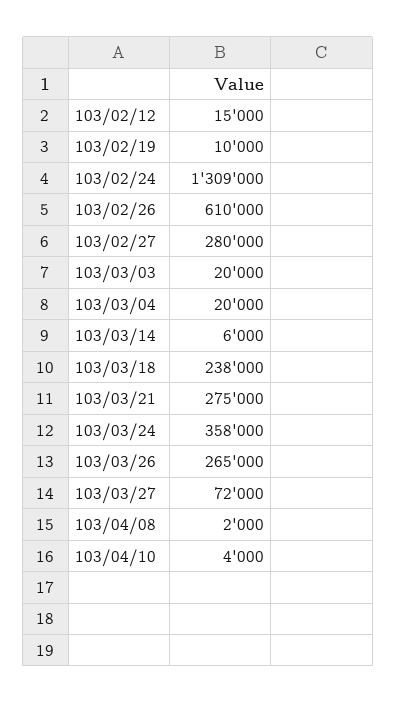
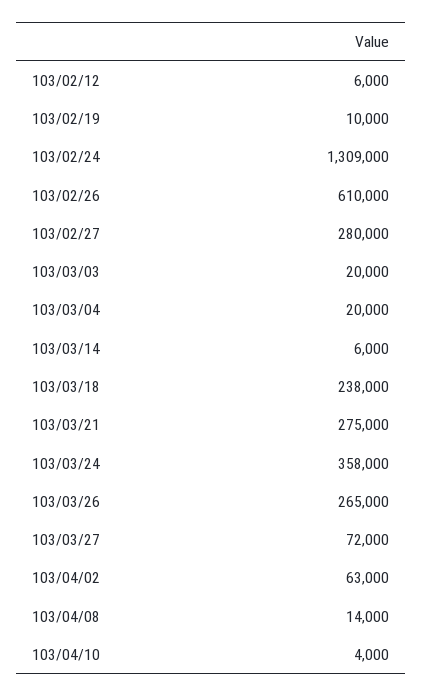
  {
-   "103/02/12": 15000,
+   "103/02/12": 6000,
    "103/02/19": 10000,
    "103/02/24": 1309000,
    "103/02/26": 610000,
    "103/02/27": 280000,
    "103/03/03": 20000,
    "103/03/04": 20000,
    "103/03/14": 6000,
    "103/03/18": 238000,
    "103/03/21": 275000,
    "103/03/24": 358000,
    "103/03/26": 265000,
    "103/03/27": 72000,
-   "103/04/08": 2000,
+   "103/04/08": 14000,
-   "103/04/10": 4000
+   "103/04/10": 4000,
+   "103/04/02": 63000
  }

